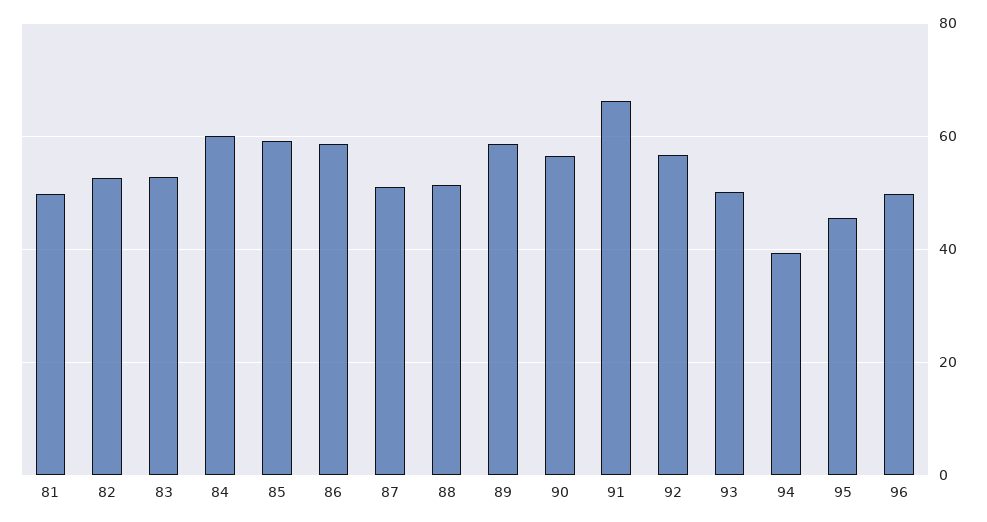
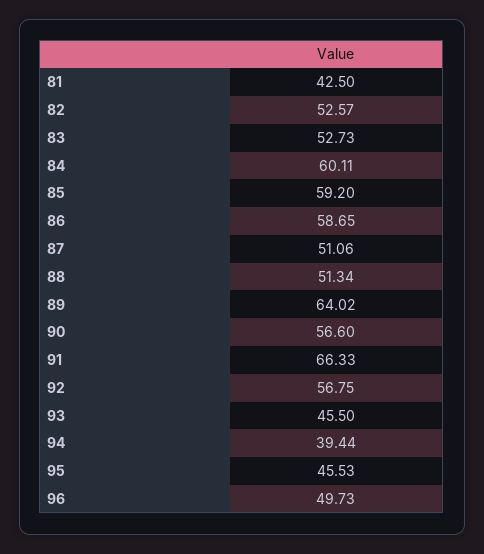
  {
-   "81": 50,
+   "81": 42.5,
    "82": 52.57,
    "83": 52.73,
    "84": 60.11,
    "85": 59.2,
    "86": 58.65,
    "87": 51.06,
    "88": 51.34,
-   "89": 58,
+   "89": 64.02,
    "90": 56.6,
    "91": 66.33,
    "92": 56.75,
-   "93": 50,
+   "93": 45.5,
    "94": 39.44,
    "95": 45.53,
    "96": 49.73
  }

